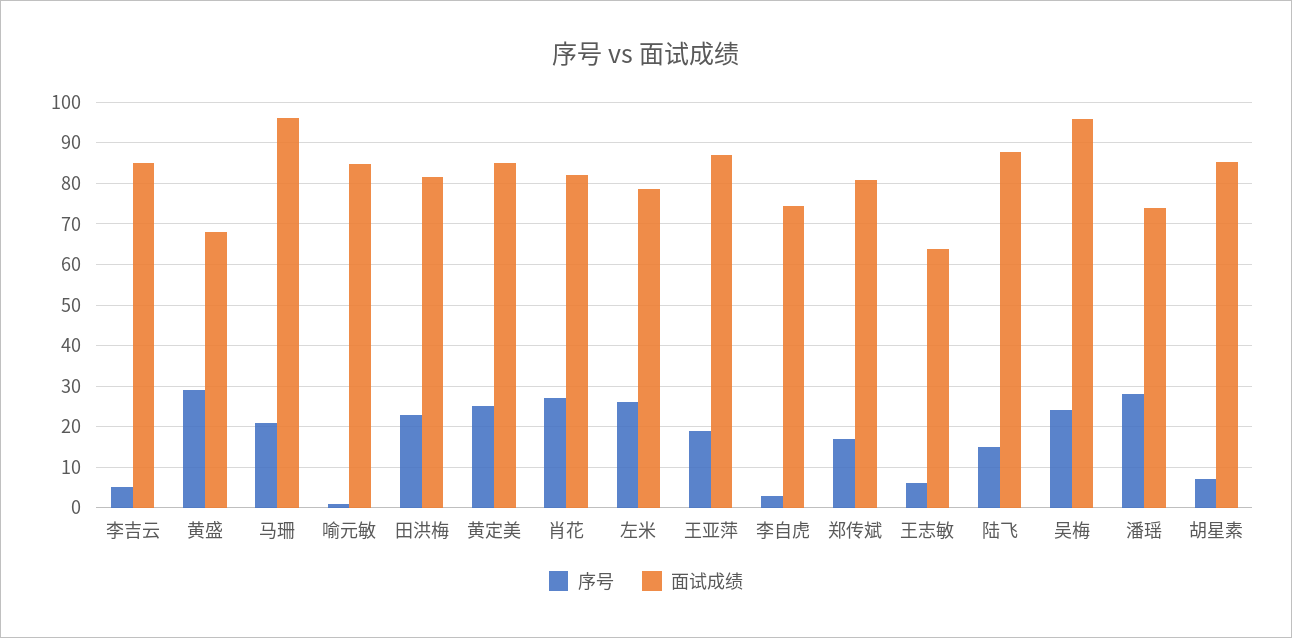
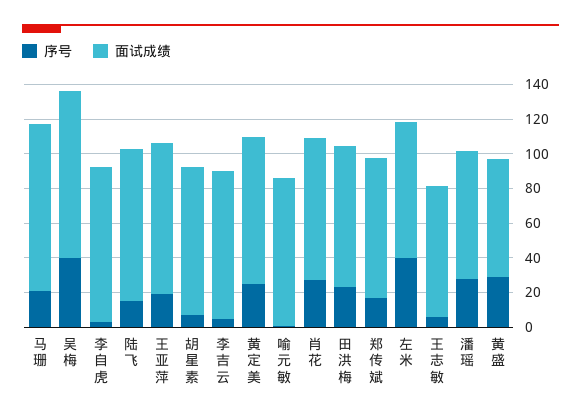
  {
    "序号": {
      "李吉云": 6,
      "黄盛": 30,
      "马珊": 22,
      "喻元敏": 2,
      "田洪梅": 24,
      "黄定美": 26,
      "肖花": 28,
-     "左米": 26,
+     "左米": 40,
      "王亚萍": 20,
      "李自虎": 4,
      "郑传斌": 18,
      "王志敏": 6,
      "陆飞": 16,
-     "吴梅": 24,
+     "吴梅": 40,
      "潘瑶": 28,
      "胡星素": 8
    },
    "面试成绩": {
      "李吉云": 86,
      "黄盛": 68,
      "马珊": 96,
      "喻元敏": 84,
      "田洪梅": 82,
      "黄定美": 84,
      "肖花": 82,
      "左米": 78,
      "王亚萍": 88,
-     "李自虎": 74,
+     "李自虎": 90,
      "郑传斌": 80,
-     "王志敏": 64,
+     "王志敏": 75,
      "陆飞": 88,
      "吴梅": 96,
      "潘瑶": 74,
      "胡星素": 86
    }
  }

